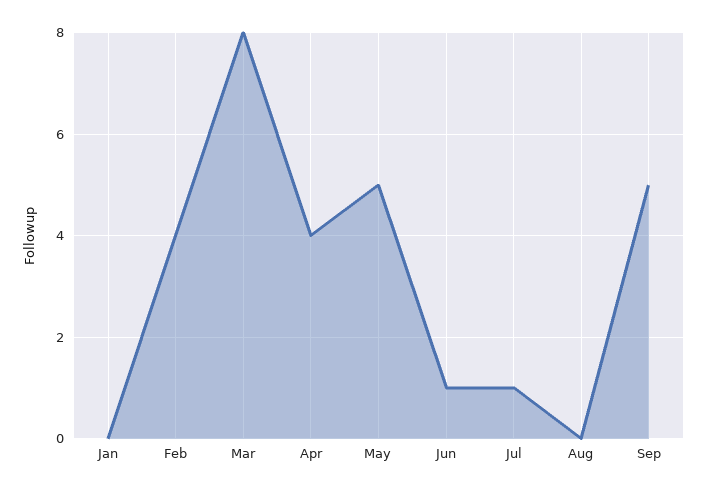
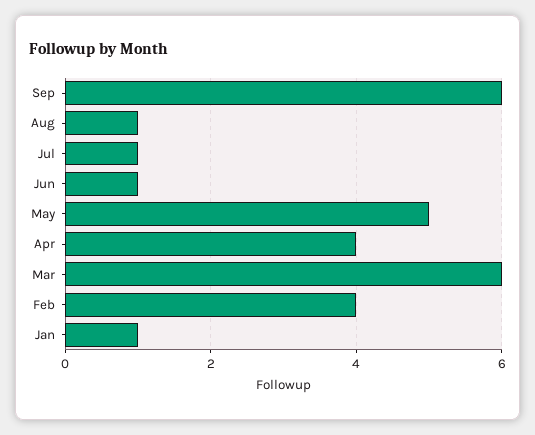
  {
-   "Jan": 0,
+   "Jan": 1,
    "Feb": 4,
-   "Mar": 8,
+   "Mar": 6,
    "Apr": 4,
    "May": 5,
    "Jun": 1,
    "Jul": 1,
-   "Aug": 0,
+   "Aug": 1,
-   "Sep": 5
+   "Sep": 6
  }

